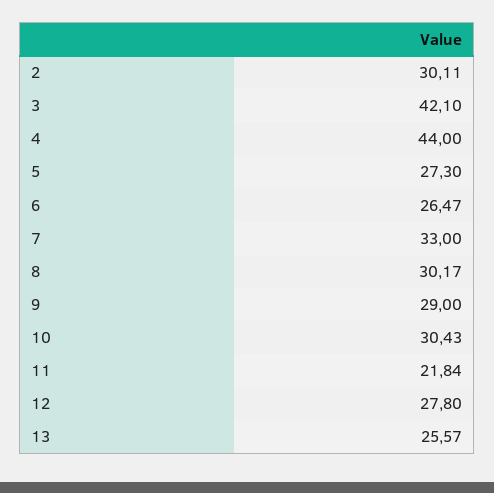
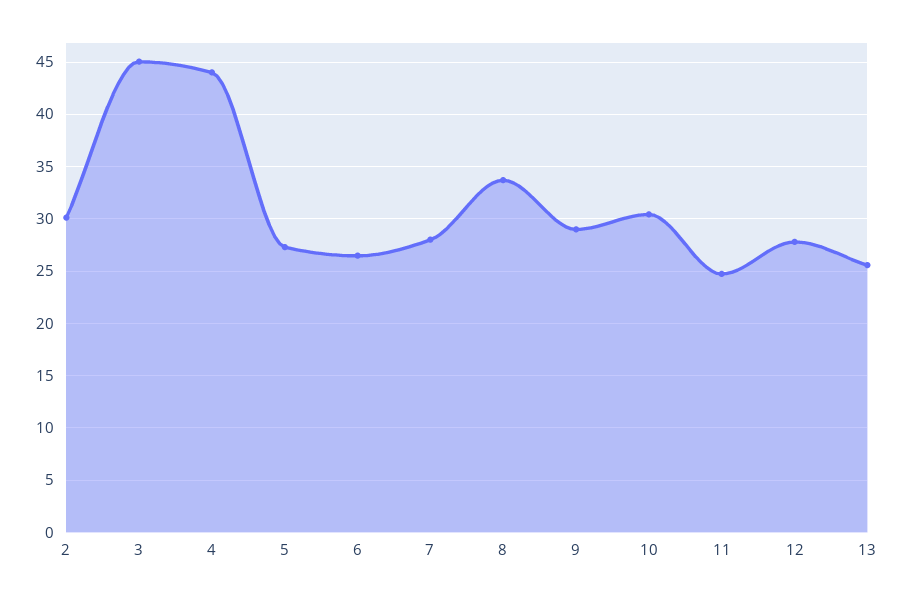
  {
    "2": 30.11,
-   "3": 42.1,
+   "3": 45,
    "4": 44,
    "5": 27.3,
    "6": 26.47,
-   "7": 33,
+   "7": 28,
-   "8": 30.17,
+   "8": 34,
    "9": 29,
    "10": 30.43,
-   "11": 21.84,
+   "11": 25,
    "12": 27.8,
    "13": 25.57
  }

